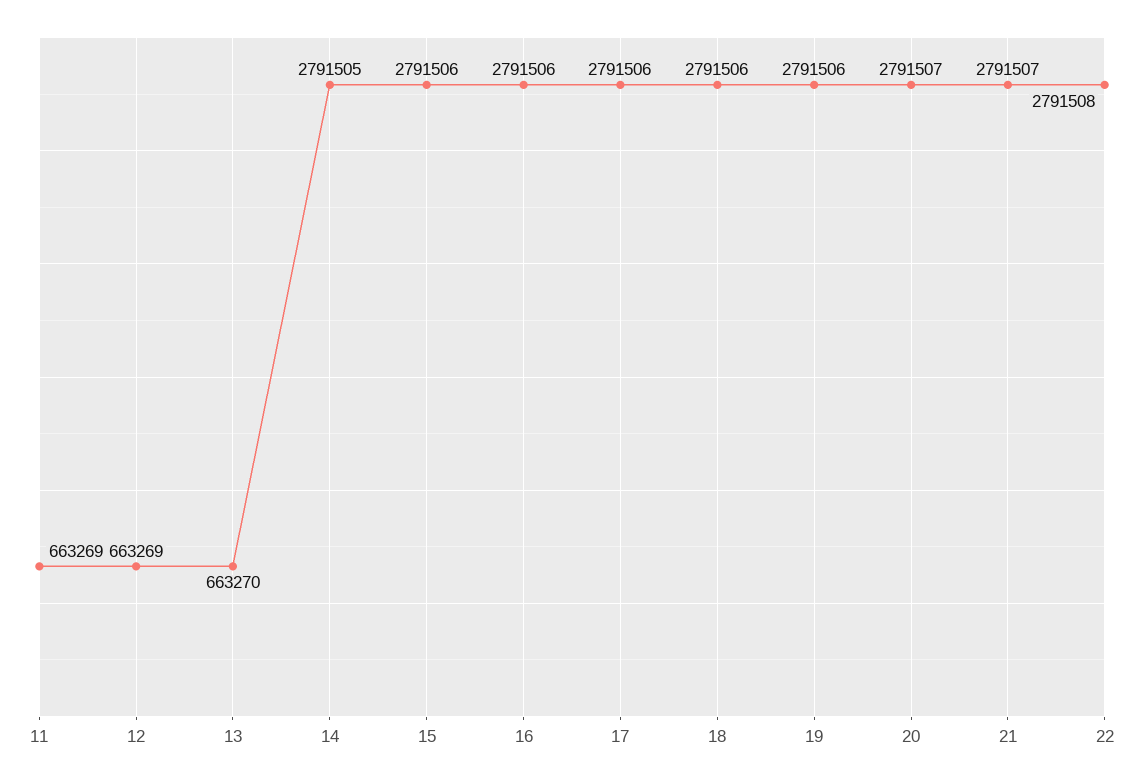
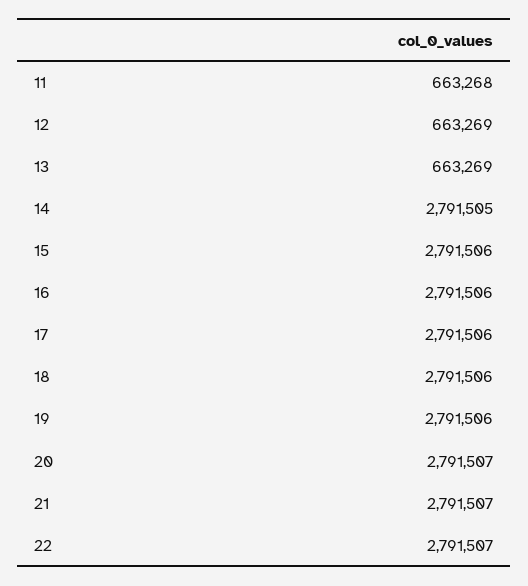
  {
-   "11": 663269,
+   "11": 663268,
    "12": 663269,
-   "13": 663270,
+   "13": 663269,
    "14": 2791505,
    "15": 2791506,
    "16": 2791506,
    "17": 2791506,
    "18": 2791506,
    "19": 2791506,
    "20": 2791507,
    "21": 2791507,
-   "22": 2791508
+   "22": 2791507
  }

